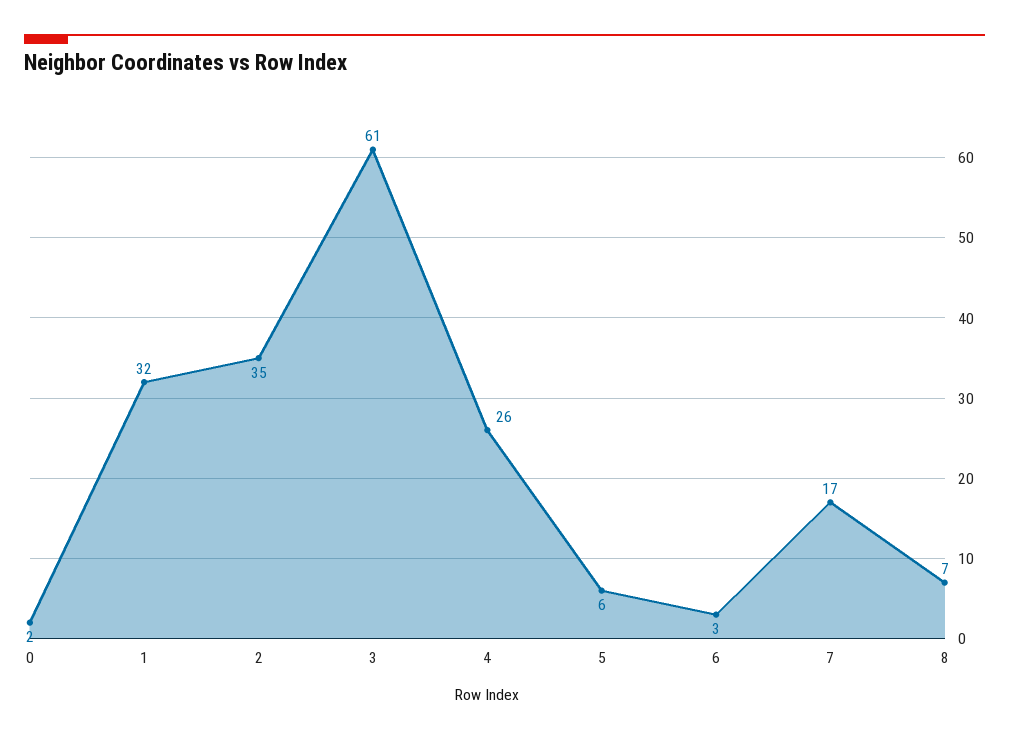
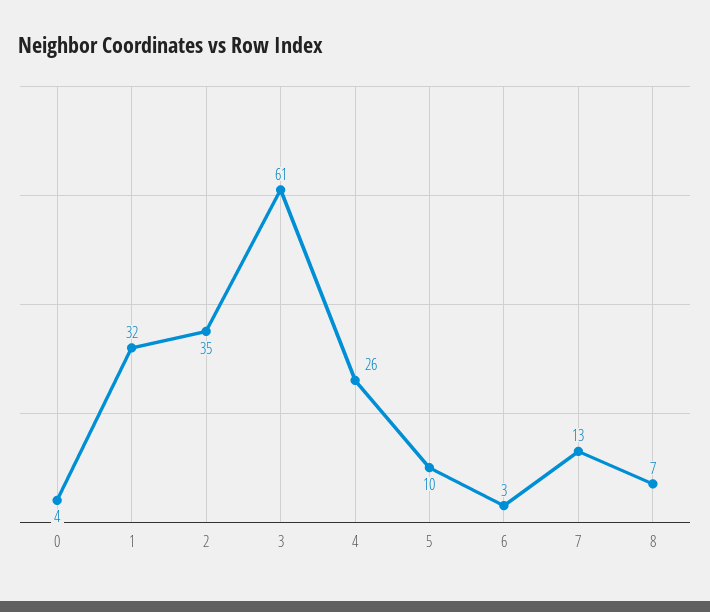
  {
-   "0": 2,
+   "0": 4,
    "1": 32,
    "2": 35,
    "3": 61,
    "4": 26,
-   "5": 6,
+   "5": 10,
    "6": 3,
-   "7": 17,
+   "7": 13,
    "8": 7
  }

